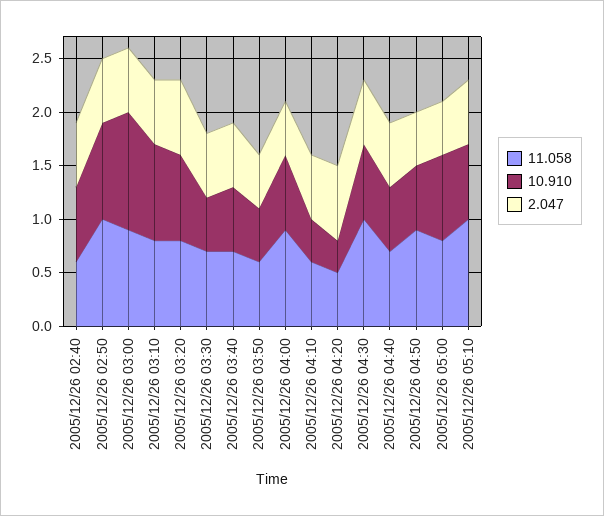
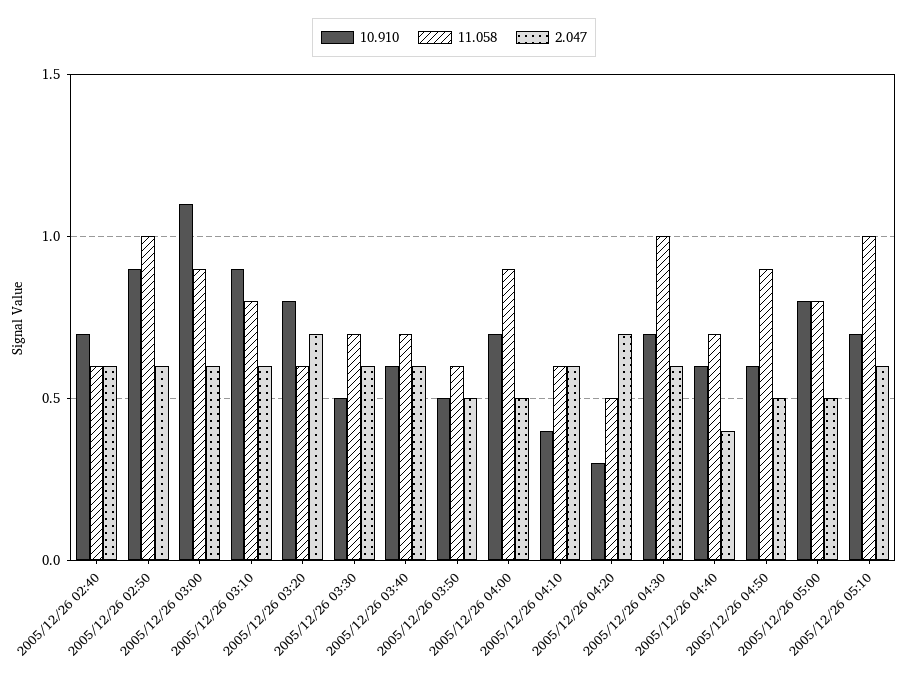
  {
    "11.058": {
      "2005/12/26 02:40": 0.6,
      "2005/12/26 02:50": 1,
      "2005/12/26 03:00": 0.9,
      "2005/12/26 03:10": 0.8,
-     "2005/12/26 03:20": 0.8,
+     "2005/12/26 03:20": 0.6,
      "2005/12/26 03:30": 0.7,
      "2005/12/26 03:40": 0.7,
      "2005/12/26 03:50": 0.6,
      "2005/12/26 04:00": 0.9,
      "2005/12/26 04:10": 0.6,
      "2005/12/26 04:20": 0.5,
      "2005/12/26 04:30": 1,
      "2005/12/26 04:40": 0.7,
      "2005/12/26 04:50": 0.9,
      "2005/12/26 05:00": 0.8,
      "2005/12/26 05:10": 1
    },
    "10.910": {
      "2005/12/26 02:40": 0.7,
      "2005/12/26 02:50": 0.9,
      "2005/12/26 03:00": 1.1,
      "2005/12/26 03:10": 0.9,
      "2005/12/26 03:20": 0.8,
      "2005/12/26 03:30": 0.5,
      "2005/12/26 03:40": 0.6,
      "2005/12/26 03:50": 0.5,
      "2005/12/26 04:00": 0.7,
      "2005/12/26 04:10": 0.4,
      "2005/12/26 04:20": 0.3,
      "2005/12/26 04:30": 0.7,
      "2005/12/26 04:40": 0.6,
      "2005/12/26 04:50": 0.6,
      "2005/12/26 05:00": 0.8,
      "2005/12/26 05:10": 0.7
    },
    "2.047": {
      "2005/12/26 02:40": 0.6,
      "2005/12/26 02:50": 0.6,
      "2005/12/26 03:00": 0.6,
      "2005/12/26 03:10": 0.6,
      "2005/12/26 03:20": 0.7,
      "2005/12/26 03:30": 0.6,
      "2005/12/26 03:40": 0.6,
      "2005/12/26 03:50": 0.5,
      "2005/12/26 04:00": 0.5,
      "2005/12/26 04:10": 0.6,
      "2005/12/26 04:20": 0.7,
      "2005/12/26 04:30": 0.6,
-     "2005/12/26 04:40": 0.6,
+     "2005/12/26 04:40": 0.4,
      "2005/12/26 04:50": 0.5,
      "2005/12/26 05:00": 0.5,
      "2005/12/26 05:10": 0.6
    }
  }

